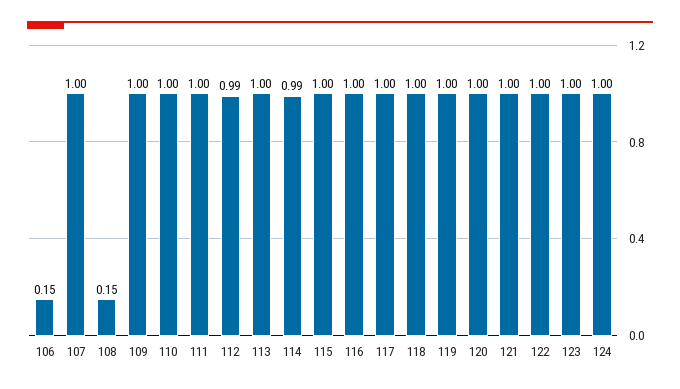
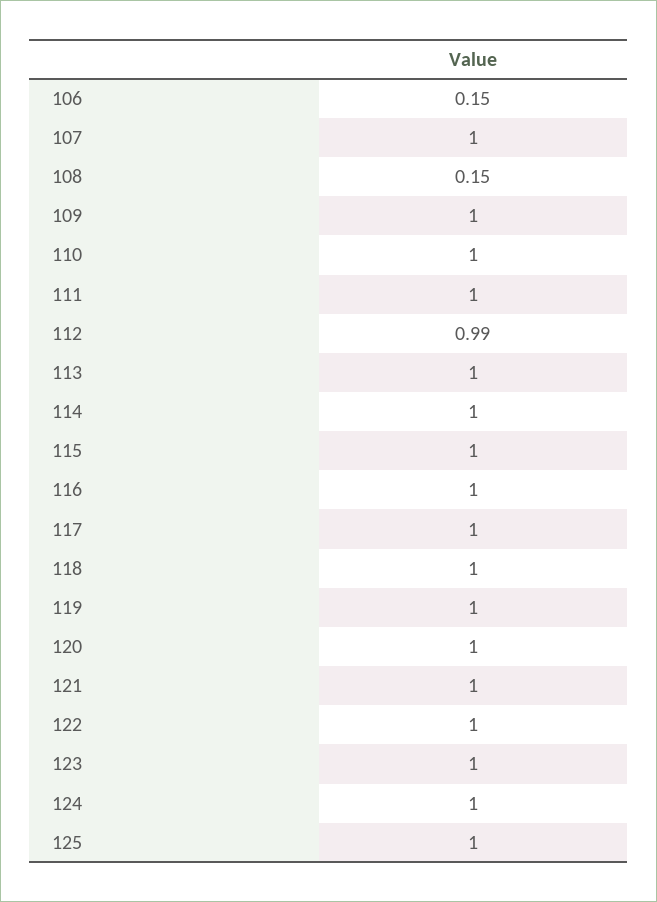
  {
    "106": 0.15,
    "107": 1,
    "108": 0.15,
    "109": 1,
    "110": 1,
    "111": 1,
    "112": 0.99,
    "113": 1,
-   "114": 0.99,
+   "114": 1,
    "115": 1,
    "116": 1,
    "117": 1,
    "118": 1,
    "119": 1,
    "120": 1,
    "121": 1,
    "122": 1,
    "123": 1,
-   "124": 1
+   "124": 1,
+   "125": 1
  }

